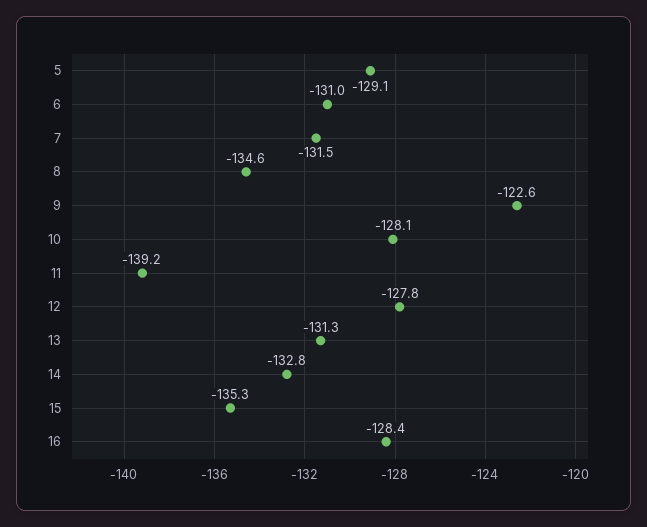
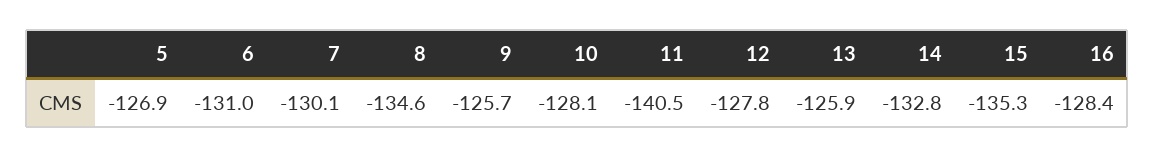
  {
-   "5": -129.1,
+   "5": -126.9,
    "6": -131,
-   "7": -131.5,
+   "7": -130.1,
    "8": -134.6,
-   "9": -122.6,
+   "9": -125.7,
    "10": -128.1,
-   "11": -139.2,
+   "11": -140.5,
    "12": -127.8,
-   "13": -131.3,
+   "13": -125.9,
    "14": -132.8,
    "15": -135.3,
    "16": -128.4
  }

